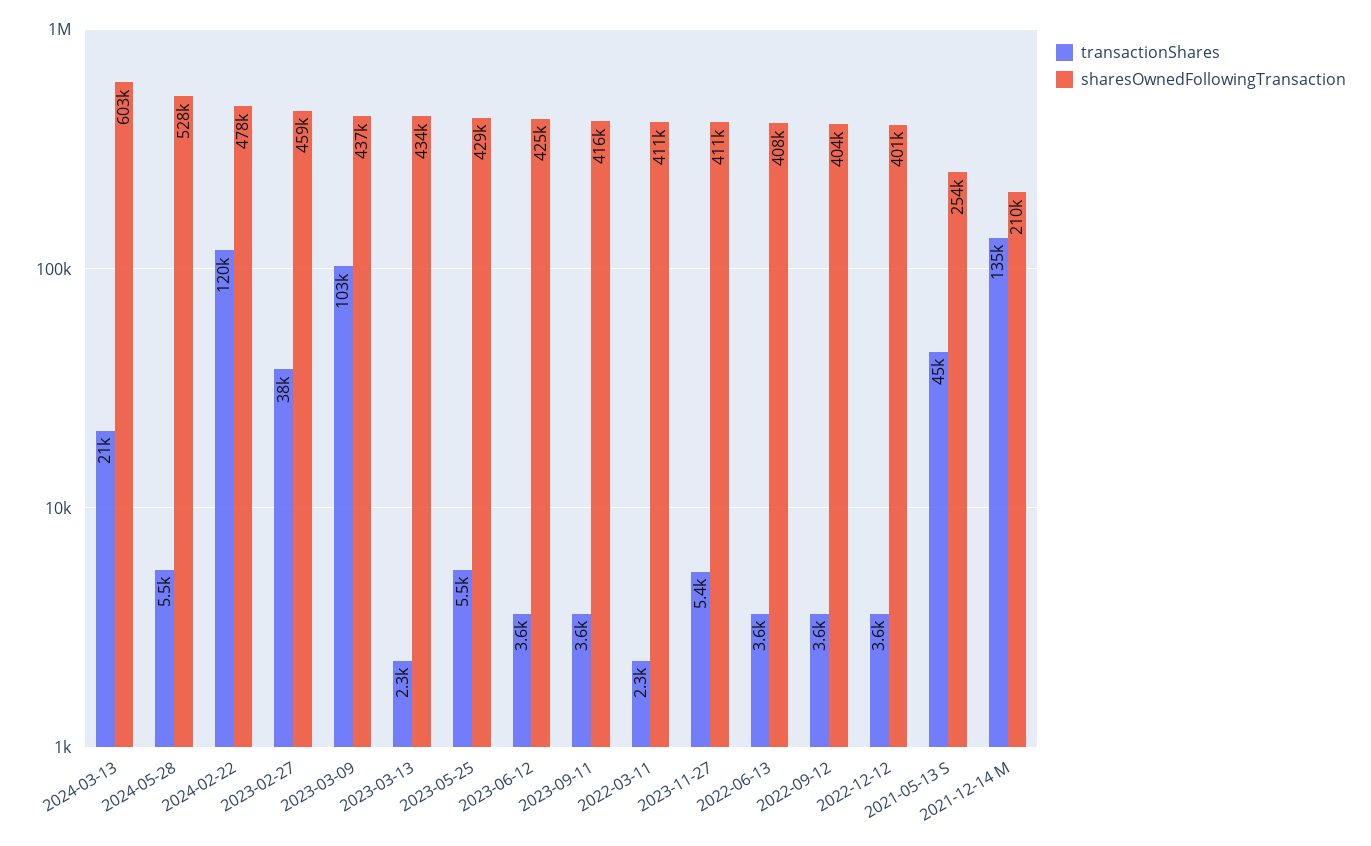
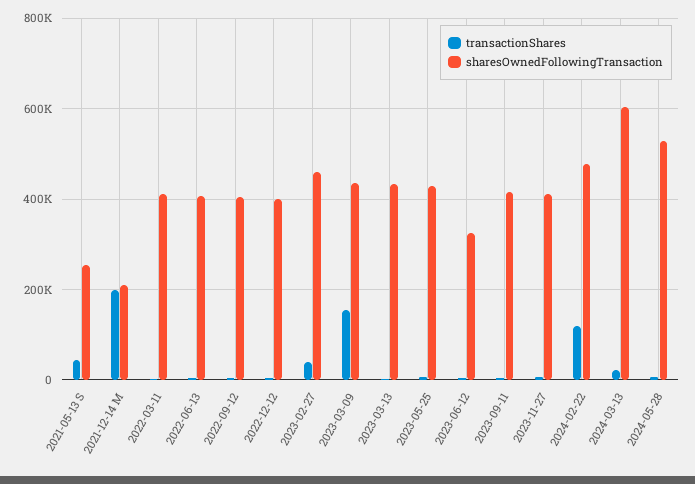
  {
    "transactionShares": {
      "2024-03-13": 21000,
      "2024-05-28": 5500,
      "2024-02-22": 120000,
      "2023-02-27": 38000,
-     "2023-03-09": 103000,
+     "2023-03-09": 160000,
      "2023-03-13": 2300,
      "2023-05-25": 5500,
      "2023-06-12": 3600,
      "2023-09-11": 3600,
      "2022-03-11": 2300,
      "2023-11-27": 5400,
      "2022-06-13": 3600,
      "2022-09-12": 3600,
      "2022-12-12": 3600,
      "2021-05-13 S": 45000,
-     "2021-12-14 M": 135000
+     "2021-12-14 M": 200000
    },
    "sharesOwnedFollowingTransaction": {
      "2024-03-13": 603000,
      "2024-05-28": 528000,
      "2024-02-22": 478000,
      "2023-02-27": 459000,
      "2023-03-09": 437000,
      "2023-03-13": 434000,
      "2023-05-25": 429000,
-     "2023-06-12": 425000,
+     "2023-06-12": 320000,
      "2023-09-11": 416000,
      "2022-03-11": 411000,
      "2023-11-27": 411000,
      "2022-06-13": 408000,
      "2022-09-12": 404000,
      "2022-12-12": 401000,
      "2021-05-13 S": 254000,
      "2021-12-14 M": 210000
    }
  }

